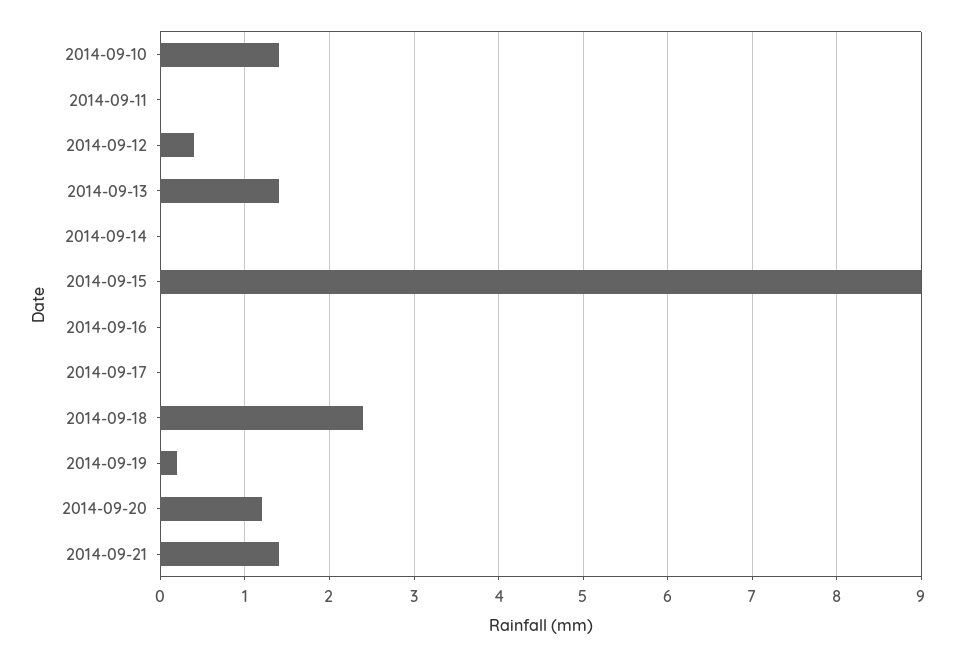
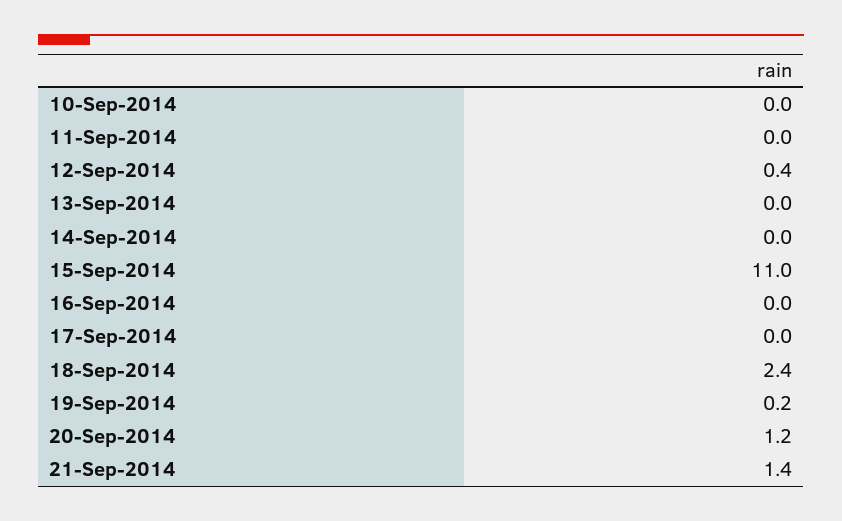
  {
-   "2014-09-10": 1.4,
+   "2014-09-10": 0,
    "2014-09-11": 0,
    "2014-09-12": 0.4,
-   "2014-09-13": 1.4,
+   "2014-09-13": 0,
    "2014-09-14": 0,
-   "2014-09-15": 9,
+   "2014-09-15": 11,
    "2014-09-16": 0,
    "2014-09-17": 0,
    "2014-09-18": 2.4,
    "2014-09-19": 0.2,
    "2014-09-20": 1.2,
    "2014-09-21": 1.4
  }

